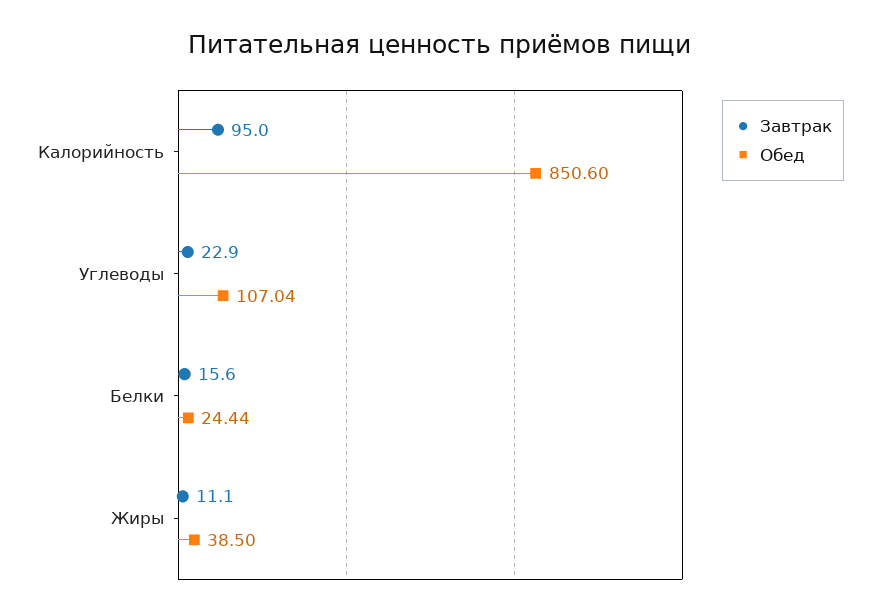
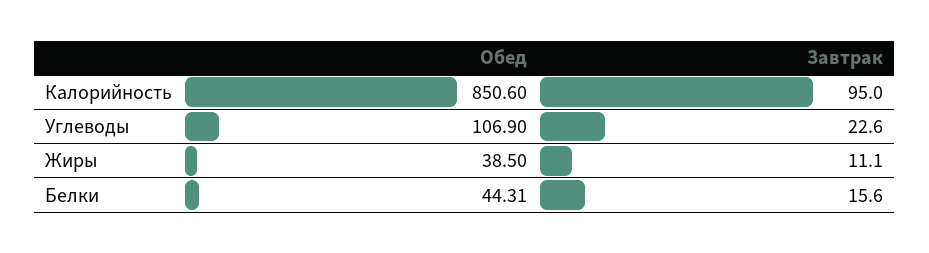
  {
    "Завтрак": {
      "Калорийность": 95,
-     "Углеводы": 22.9,
+     "Углеводы": 22.6,
      "Белки": 15.6,
      "Жиры": 11.1
    },
    "Обед": {
      "Калорийность": 850.6,
-     "Углеводы": 107.04,
+     "Углеводы": 106.9,
-     "Белки": 24.44,
+     "Белки": 44.31,
      "Жиры": 38.5
    }
  }

